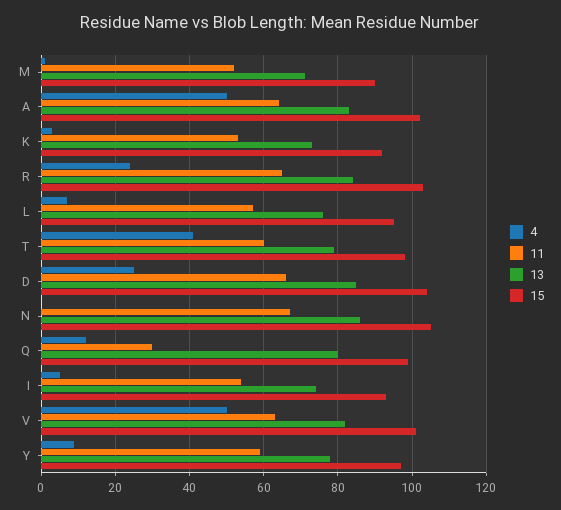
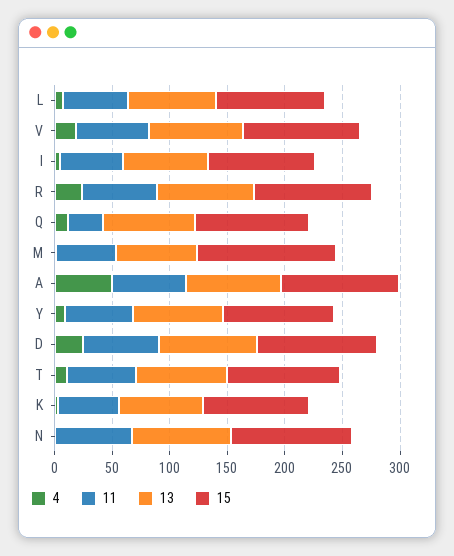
  {
    "4": {
      "M": 0,
      "A": 50,
      "K": 5,
      "R": 25,
      "L": 5,
-     "T": 40,
+     "T": 10,
      "D": 25,
      "N": 0,
      "Q": 10,
      "I": 5,
-     "V": 50,
+     "V": 20,
      "Y": 10
    },
    "11": {
      "M": 50,
      "A": 65,
      "K": 55,
      "R": 65,
      "L": 55,
      "T": 60,
      "D": 65,
      "N": 65,
      "Q": 30,
      "I": 55,
      "V": 65,
      "Y": 60
    },
    "13": {
      "M": 70,
      "A": 85,
      "K": 75,
      "R": 85,
      "L": 75,
      "T": 80,
      "D": 85,
      "N": 85,
      "Q": 80,
      "I": 75,
      "V": 80,
      "Y": 80
    },
    "15": {
-     "M": 90,
+     "M": 120,
      "A": 100,
      "K": 90,
      "R": 105,
      "L": 95,
      "T": 100,
      "D": 105,
      "N": 105,
      "Q": 100,
      "I": 95,
      "V": 100,
      "Y": 95
    }
  }

